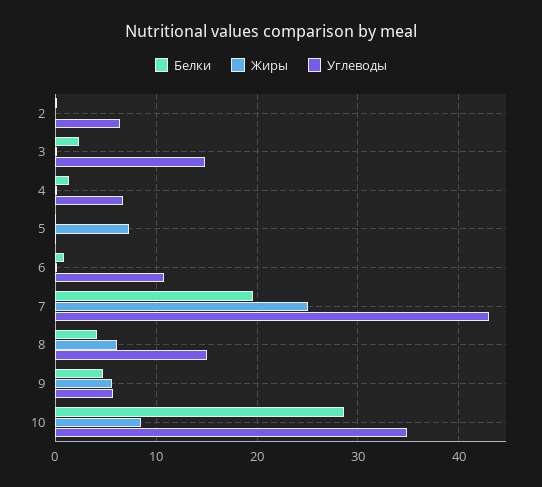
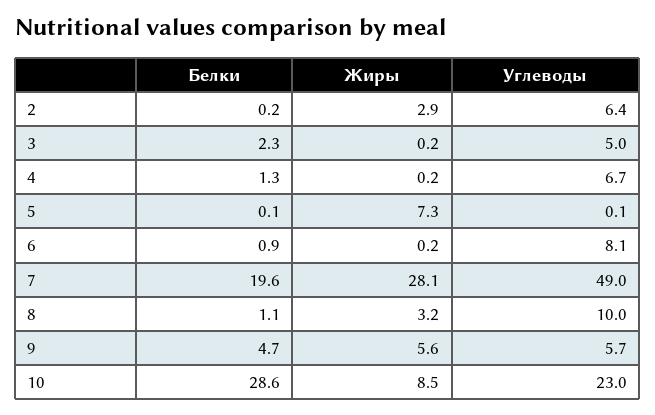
  {
    "Белки": {
      "2": 0.2,
      "3": 2.3,
      "4": 1.3,
      "5": 0.1,
      "6": 0.9,
      "7": 19.6,
-     "8": 4,
+     "8": 1.1,
      "9": 4.7,
      "10": 28.6
    },
    "Жиры": {
-     "2": 0,
+     "2": 2.9,
      "3": 0.2,
      "4": 0.2,
      "5": 7.3,
      "6": 0.2,
-     "7": 25,
+     "7": 28.1,
-     "8": 6,
+     "8": 3.2,
      "9": 5.6,
      "10": 8.5
    },
    "Углеводы": {
      "2": 6.4,
-     "3": 15,
+     "3": 5,
      "4": 6.7,
      "5": 0.1,
-     "6": 11,
+     "6": 8.1,
-     "7": 43,
+     "7": 49,
-     "8": 15,
+     "8": 10,
      "9": 5.7,
-     "10": 35
+     "10": 23
    }
  }

